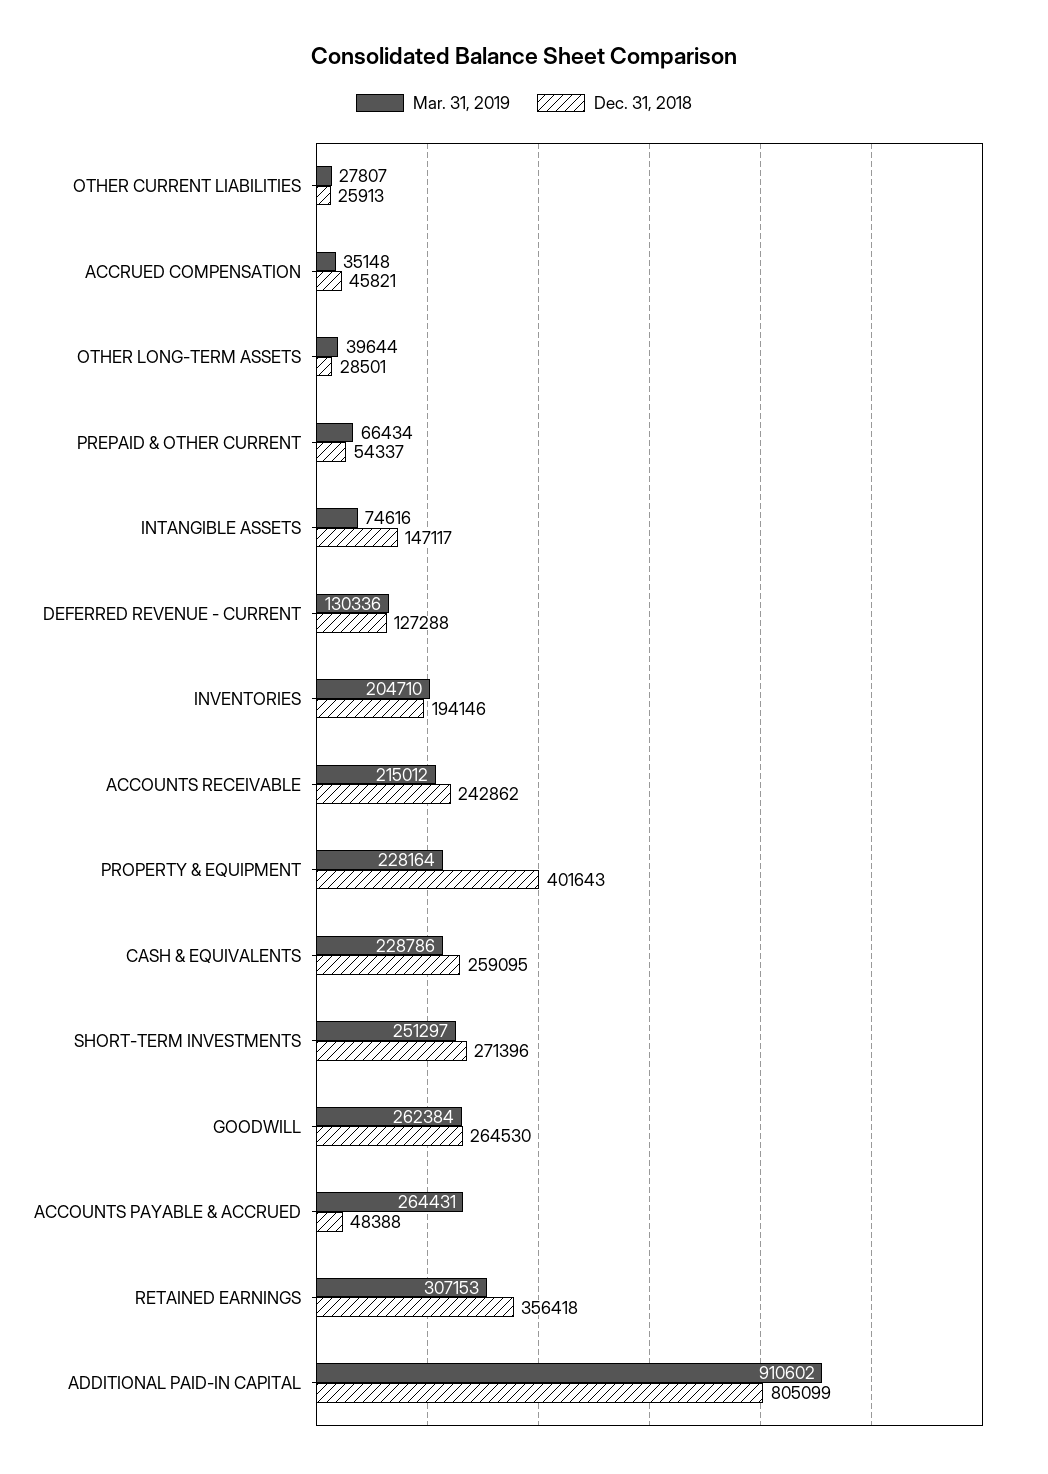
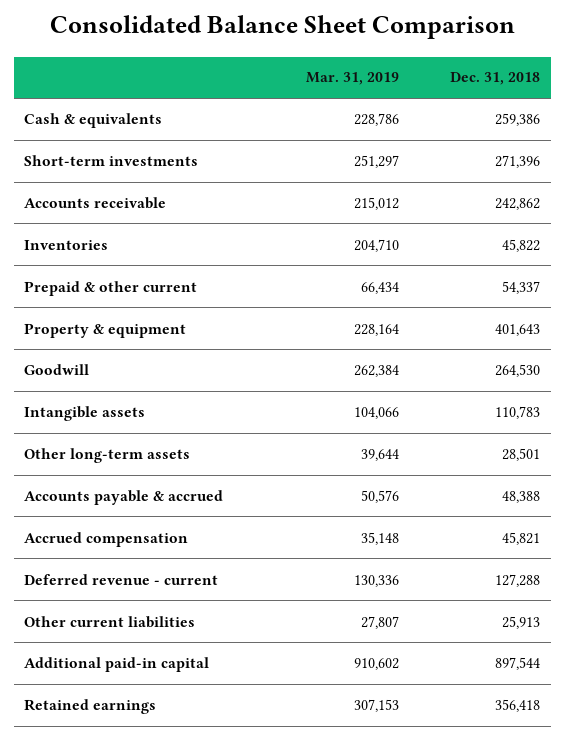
  {
    "Mar. 31, 2019": {
      "OTHER CURRENT LIABILITIES": 27807,
      "ACCRUED COMPENSATION": 35148,
      "OTHER LONG-TERM ASSETS": 39644,
      "PREPAID & OTHER CURRENT": 66434,
-     "INTANGIBLE ASSETS": 74616,
+     "INTANGIBLE ASSETS": 104066,
      "DEFERRED REVENUE - CURRENT": 130336,
      "INVENTORIES": 204710,
      "ACCOUNTS RECEIVABLE": 215012,
      "PROPERTY & EQUIPMENT": 228164,
      "CASH & EQUIVALENTS": 228786,
      "SHORT-TERM INVESTMENTS": 251297,
      "GOODWILL": 262384,
-     "ACCOUNTS PAYABLE & ACCRUED": 264431,
+     "ACCOUNTS PAYABLE & ACCRUED": 50576,
      "RETAINED EARNINGS": 307153,
      "ADDITIONAL PAID-IN CAPITAL": 910602
    },
    "Dec. 31, 2018": {
      "OTHER CURRENT LIABILITIES": 25913,
      "ACCRUED COMPENSATION": 45821,
      "OTHER LONG-TERM ASSETS": 28501,
      "PREPAID & OTHER CURRENT": 54337,
-     "INTANGIBLE ASSETS": 147117,
+     "INTANGIBLE ASSETS": 110783,
      "DEFERRED REVENUE - CURRENT": 127288,
-     "INVENTORIES": 194146,
+     "INVENTORIES": 45822,
      "ACCOUNTS RECEIVABLE": 242862,
      "PROPERTY & EQUIPMENT": 401643,
-     "CASH & EQUIVALENTS": 259095,
+     "CASH & EQUIVALENTS": 259386,
      "SHORT-TERM INVESTMENTS": 271396,
      "GOODWILL": 264530,
      "ACCOUNTS PAYABLE & ACCRUED": 48388,
      "RETAINED EARNINGS": 356418,
-     "ADDITIONAL PAID-IN CAPITAL": 805099
+     "ADDITIONAL PAID-IN CAPITAL": 897544
    }
  }

